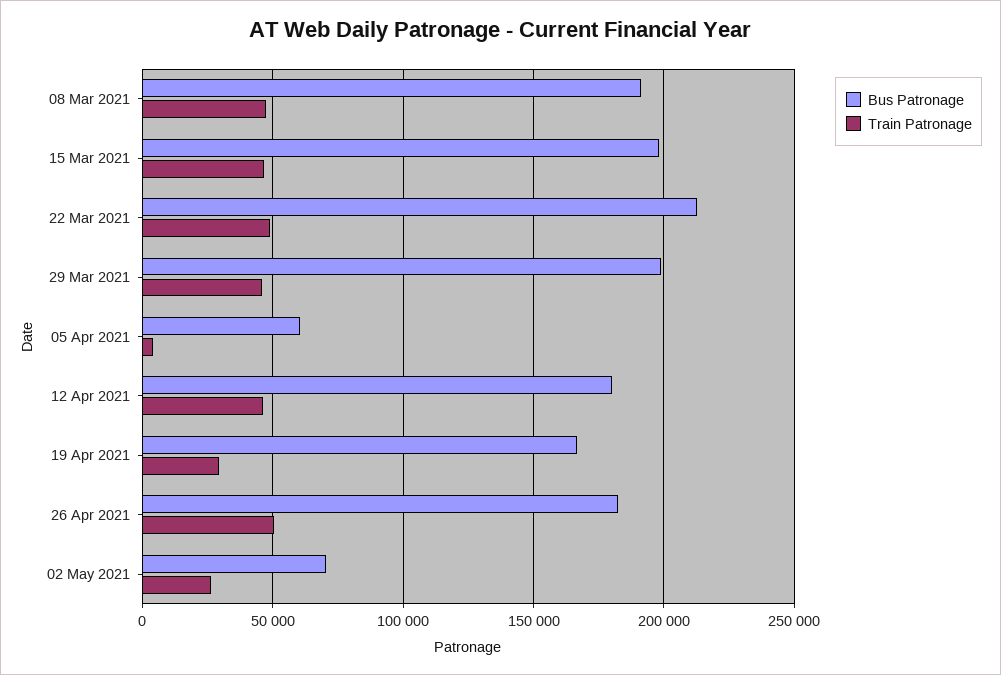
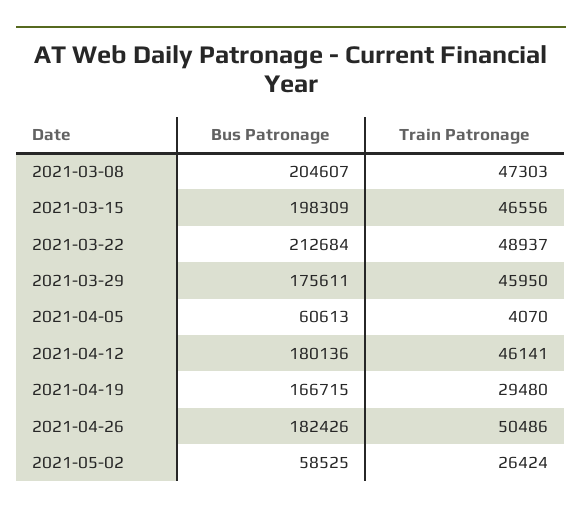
  {
    "Bus Patronage": {
-     "08 Mar 2021": 190000,
+     "08 Mar 2021": 204607,
      "15 Mar 2021": 198309,
      "22 Mar 2021": 212684,
-     "29 Mar 2021": 200000,
+     "29 Mar 2021": 175611,
      "05 Apr 2021": 60613,
      "12 Apr 2021": 180136,
      "19 Apr 2021": 166715,
      "26 Apr 2021": 182426,
-     "02 May 2021": 70000
+     "02 May 2021": 58525
    },
    "Train Patronage": {
      "08 Mar 2021": 47303,
      "15 Mar 2021": 46556,
      "22 Mar 2021": 48937,
      "29 Mar 2021": 45950,
      "05 Apr 2021": 4070,
      "12 Apr 2021": 46141,
      "19 Apr 2021": 29480,
      "26 Apr 2021": 50486,
      "02 May 2021": 26424
    }
  }

